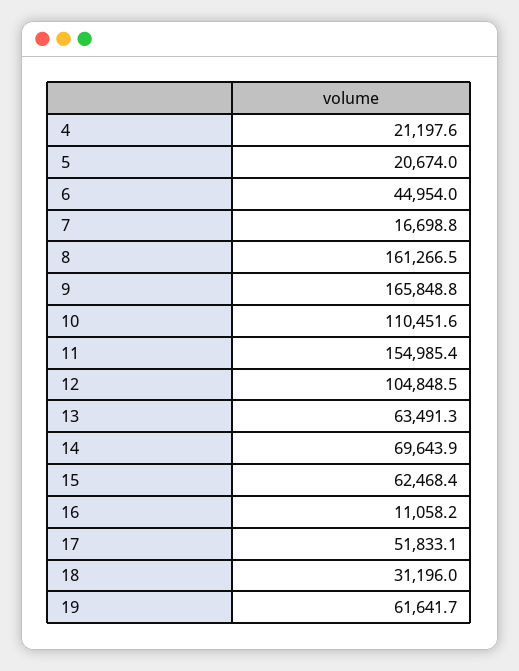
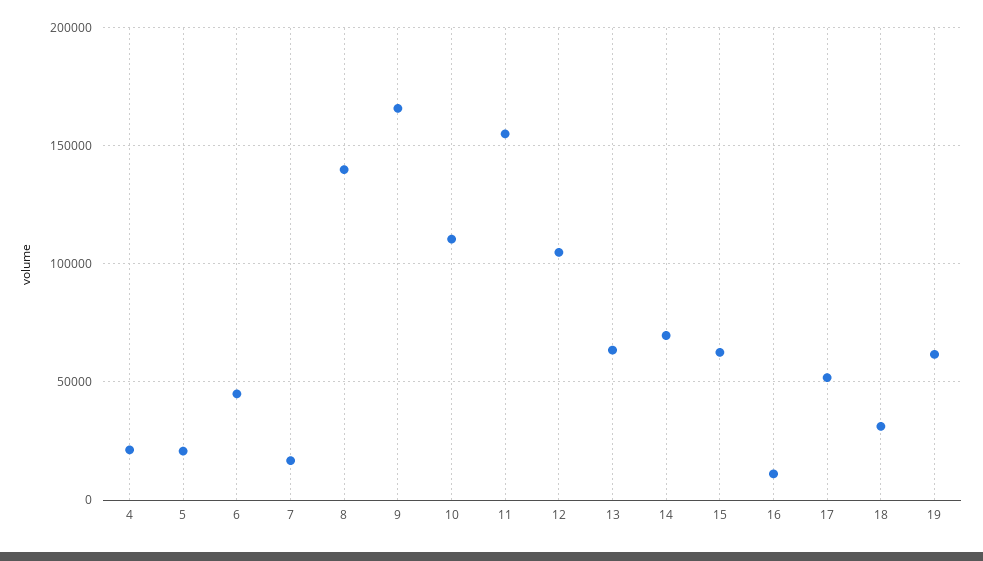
  {
    "4": 21197.6,
    "5": 20674,
    "6": 44954,
    "7": 16698.8,
-   "8": 161266.5,
+   "8": 140000,
    "9": 165848.8,
    "10": 110451.6,
    "11": 154985.4,
    "12": 104848.5,
    "13": 63491.3,
    "14": 69643.9,
    "15": 62468.4,
    "16": 11058.2,
    "17": 51833.1,
    "18": 31196,
    "19": 61641.7
  }

